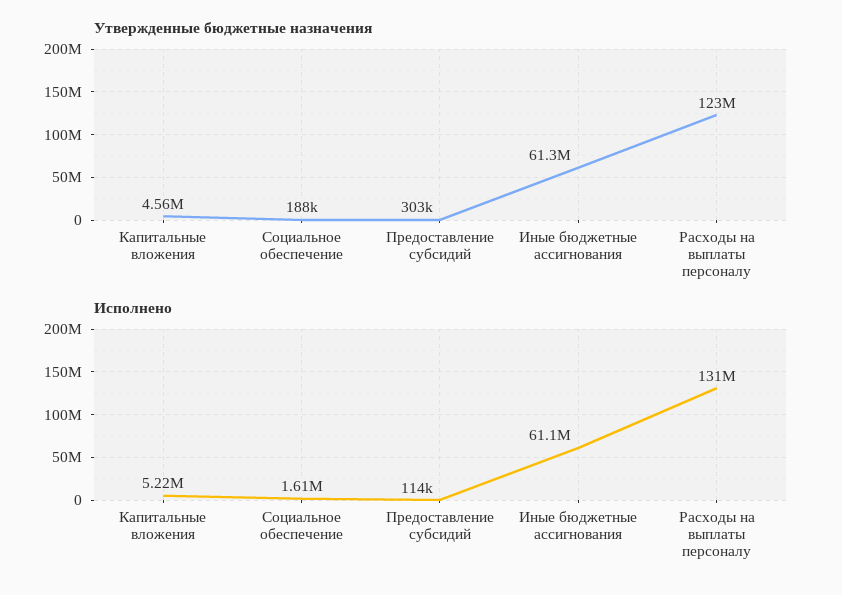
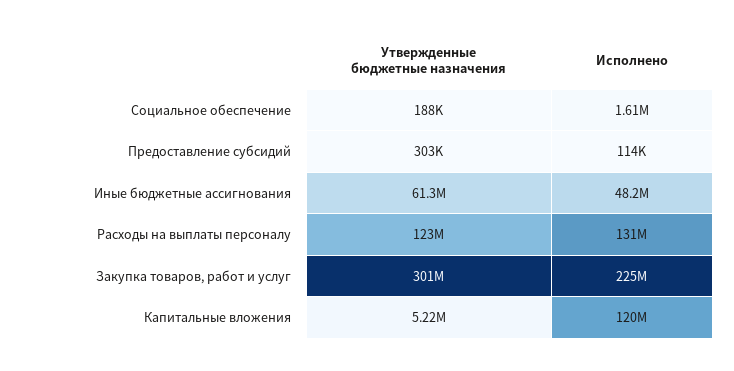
  {
    "Утвержденные бюджетные назначения": {
-     "Капитальные вложения": 4560000,
+     "Капитальные вложения": 5220000,
      "Социальное обеспечение": 188000,
      "Предоставление субсидий": 303000,
      "Иные бюджетные ассигнования": 61300000,
-     "Расходы на выплаты персоналу": 123000000
+     "Расходы на выплаты персоналу": 123000000,
+     "Закупка товаров, работ и услуг": 301000000
    },
    "Исполнено": {
-     "Капитальные вложения": 5220000,
+     "Капитальные вложения": 120000000,
      "Социальное обеспечение": 1610000,
      "Предоставление субсидий": 114000,
-     "Иные бюджетные ассигнования": 61100000,
+     "Иные бюджетные ассигнования": 48200000,
-     "Расходы на выплаты персоналу": 131000000
+     "Расходы на выплаты персоналу": 131000000,
+     "Закупка товаров, работ и услуг": 225000000
    }
  }

